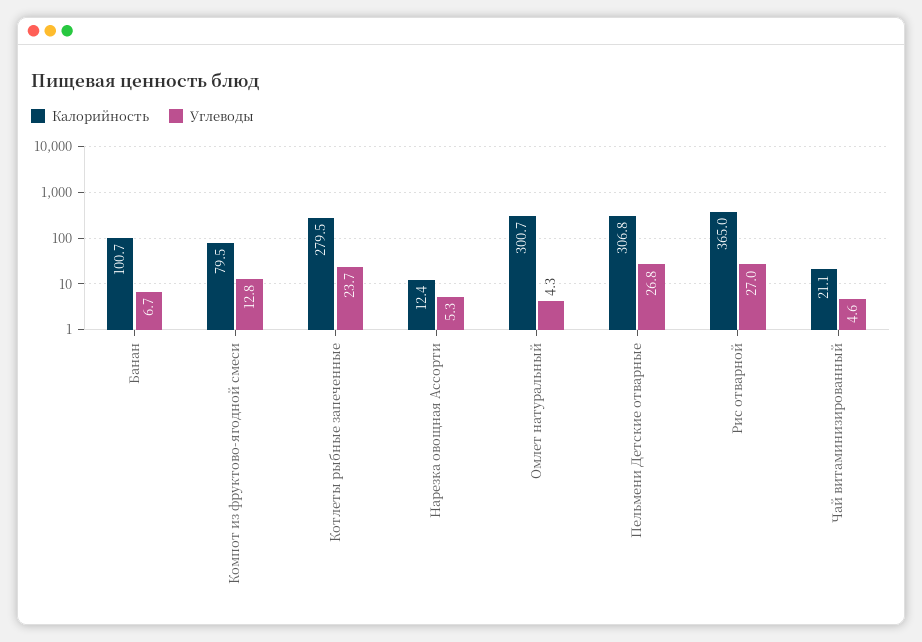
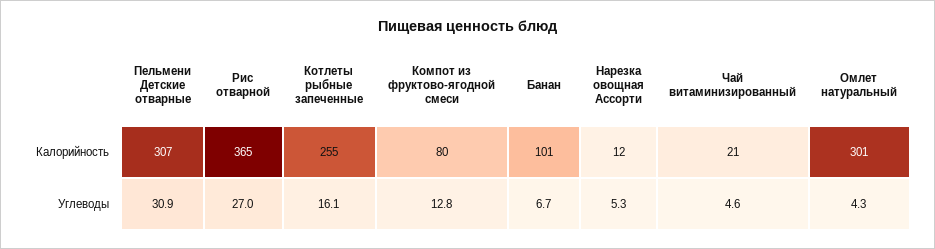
  {
    "Калорийность": {
      "Банан": 100.7,
      "Компот из фруктово-ягодной смеси": 79.5,
-     "Котлеты рыбные запеченные": 279.5,
+     "Котлеты рыбные запеченные": 255,
      "Нарезка овощная Ассорти": 12.4,
      "Омлет натуральный": 300.7,
      "Пельмени Детские отварные": 306.8,
      "Рис отварной": 365,
      "Чай витаминизированный": 21.1
    },
    "Углеводы": {
      "Банан": 6.7,
      "Компот из фруктово-ягодной смеси": 12.8,
-     "Котлеты рыбные запеченные": 23.7,
+     "Котлеты рыбные запеченные": 16.1,
      "Нарезка овощная Ассорти": 5.3,
      "Омлет натуральный": 4.3,
-     "Пельмени Детские отварные": 26.8,
+     "Пельмени Детские отварные": 30.9,
      "Рис отварной": 27,
      "Чай витаминизированный": 4.6
    }
  }

